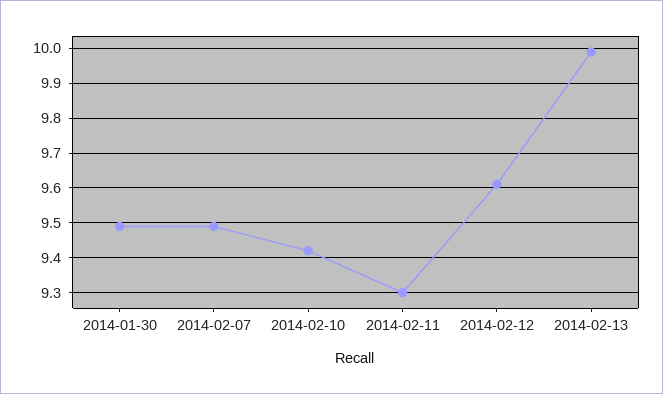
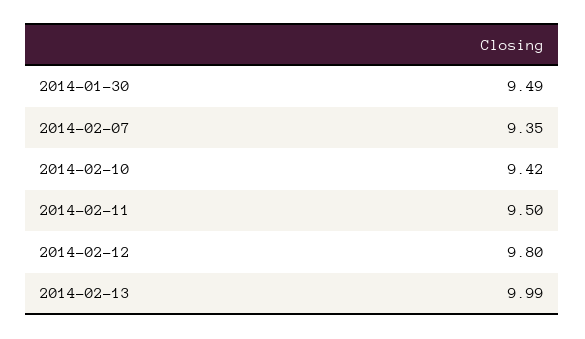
  {
    "2014-01-30": 9.49,
-   "2014-02-07": 9.5,
+   "2014-02-07": 9.35,
    "2014-02-10": 9.42,
-   "2014-02-11": 9.3,
+   "2014-02-11": 9.5,
-   "2014-02-12": 9.6,
+   "2014-02-12": 9.8,
    "2014-02-13": 9.99
  }

